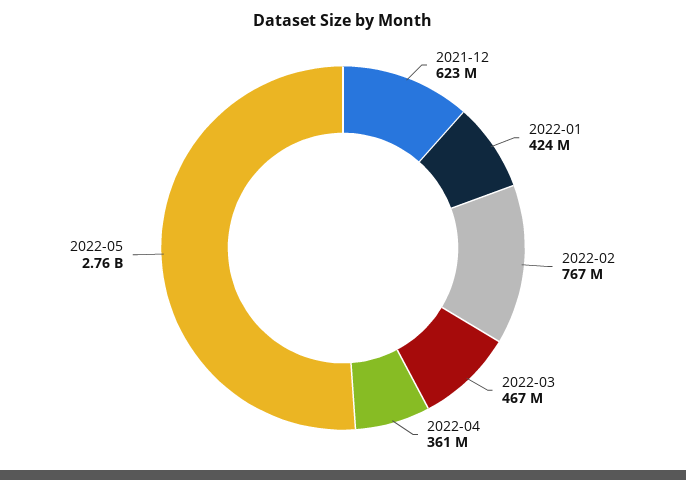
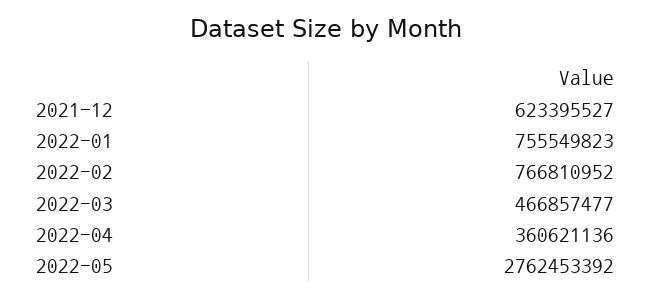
  {
    "2021-12": 623395527,
-   "2022-01": 424000000,
+   "2022-01": 755549823,
    "2022-02": 766810952,
    "2022-03": 466857477,
    "2022-04": 360621136,
    "2022-05": 2762453392
  }

